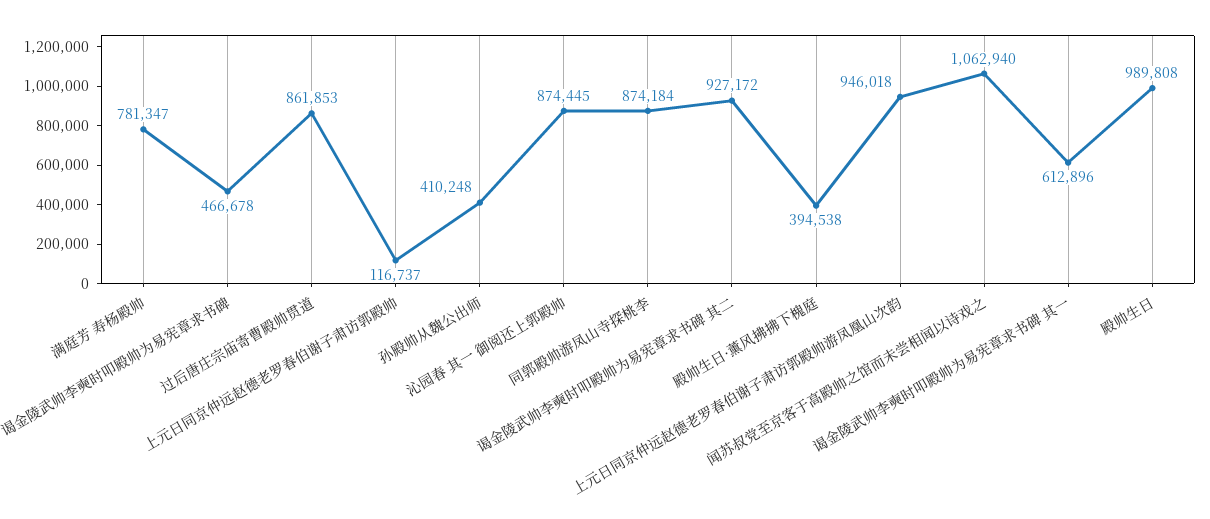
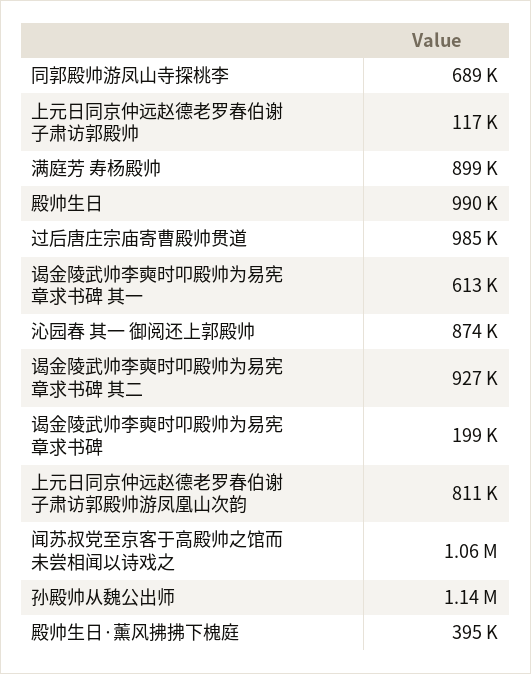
  {
-   "满庭芳 寿杨殿帅": 781347,
+   "满庭芳 寿杨殿帅": 899000,
-   "谒金陵武帅李奭时叩殿帅为易宪章求书碑": 466678,
+   "谒金陵武帅李奭时叩殿帅为易宪章求书碑": 199000,
-   "过后唐庄宗庙寄曹殿帅贯道": 861853,
+   "过后唐庄宗庙寄曹殿帅贯道": 985000,
    "上元日同京仲远赵德老罗春伯谢子肃访郭殿帅": 116737,
-   "孙殿帅从魏公出师": 410248,
+   "孙殿帅从魏公出师": 1140000,
    "沁园春 其一 御阅还上郭殿帅": 874445,
-   "同郭殿帅游凤山寺探桃李": 874184,
+   "同郭殿帅游凤山寺探桃李": 689000,
    "谒金陵武帅李奭时叩殿帅为易宪章求书碑 其二": 927172,
    "殿帅生日·薰风拂拂下槐庭": 394538,
-   "上元日同京仲远赵德老罗春伯谢子肃访郭殿帅游凤凰山次韵": 946018,
+   "上元日同京仲远赵德老罗春伯谢子肃访郭殿帅游凤凰山次韵": 811000,
    "闻苏叔党至京客于高殿帅之馆而未尝相闻以诗戏之": 1062940,
    "谒金陵武帅李奭时叩殿帅为易宪章求书碑 其一": 612896,
    "殿帅生日": 989808
  }

